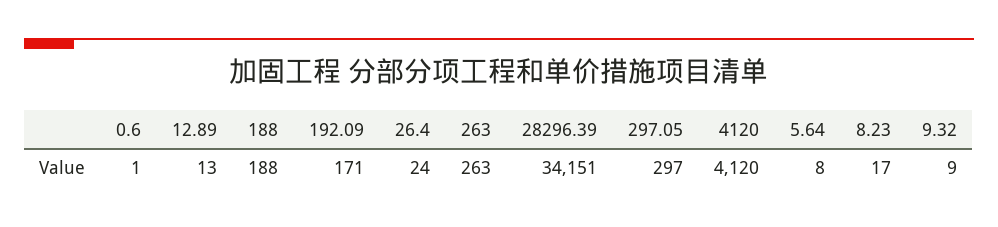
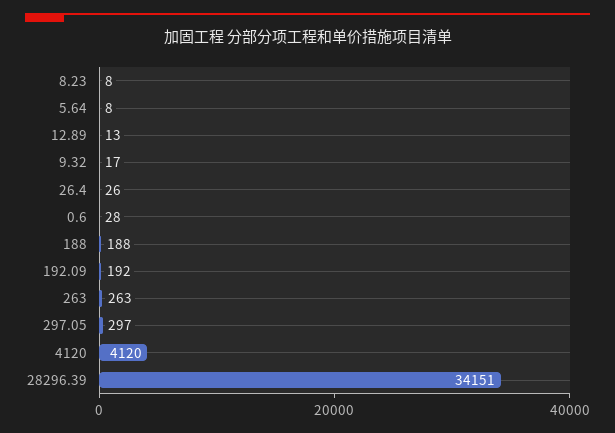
  {
-   "0.6": 1,
+   "0.6": 28,
    "12.89": 13,
    "188": 188,
-   "192.09": 171,
+   "192.09": 192,
-   "26.4": 24,
+   "26.4": 26,
    "263": 263,
    "28296.39": 34151,
    "297.05": 297,
    "4120": 4120,
    "5.64": 8,
-   "8.23": 17,
+   "8.23": 8,
-   "9.32": 9
+   "9.32": 17
  }

